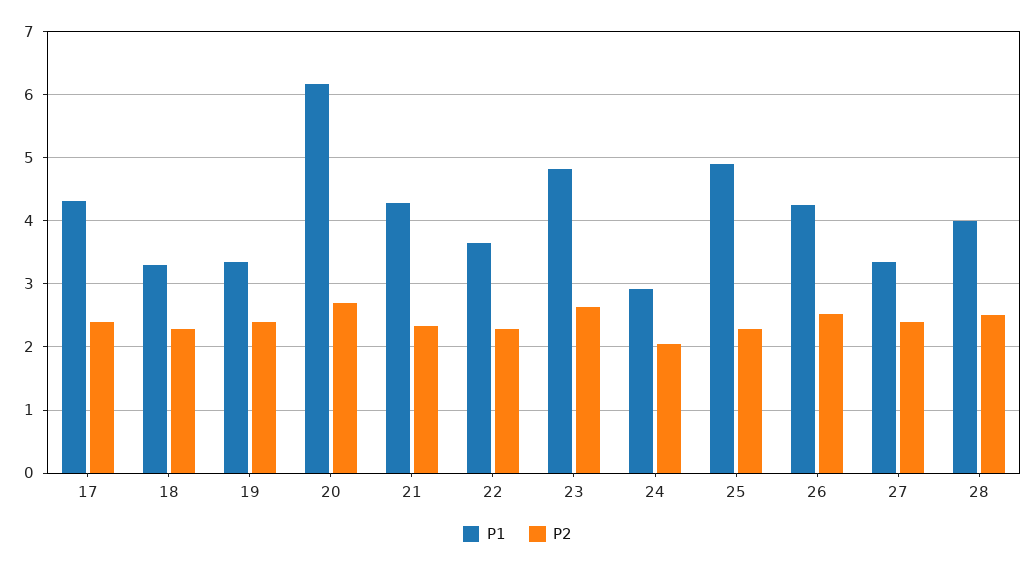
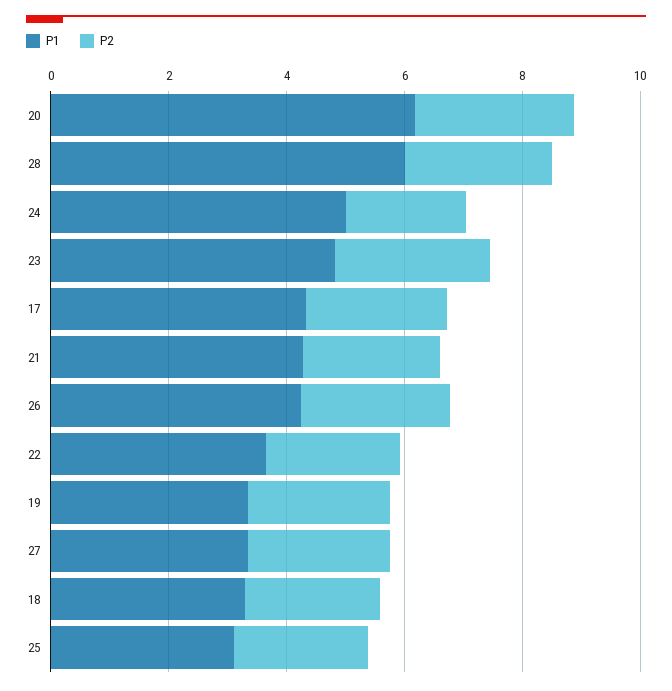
  {
    "P1": {
      "17": 4.3,
      "18": 3.3,
      "19": 3.4,
      "20": 6.2,
      "21": 4.3,
      "22": 3.7,
      "23": 4.8,
-     "24": 2.9,
+     "24": 5,
-     "25": 4.9,
+     "25": 3,
      "26": 4.3,
      "27": 3.4,
-     "28": 4
+     "28": 6
    },
    "P2": {
      "17": 2.4,
      "18": 2.3,
      "19": 2.4,
      "20": 2.7,
      "21": 2.3,
      "22": 2.3,
      "23": 2.6,
      "24": 2.1,
      "25": 2.3,
      "26": 2.5,
      "27": 2.4,
      "28": 2.5
    }
  }

